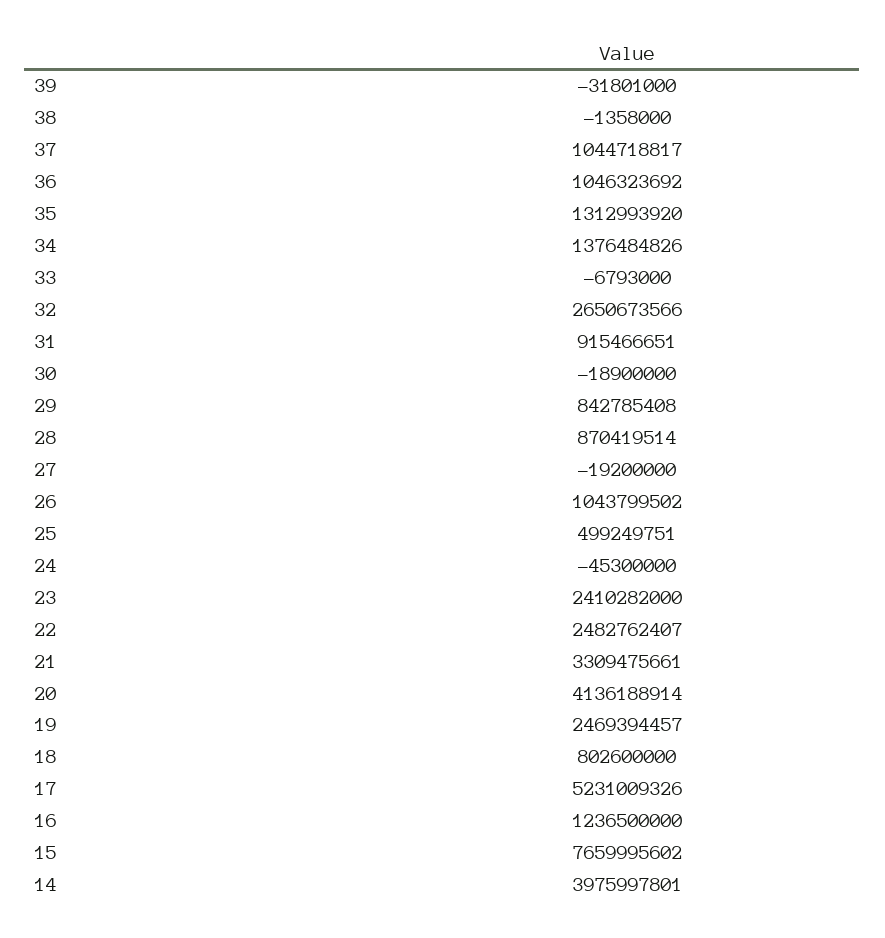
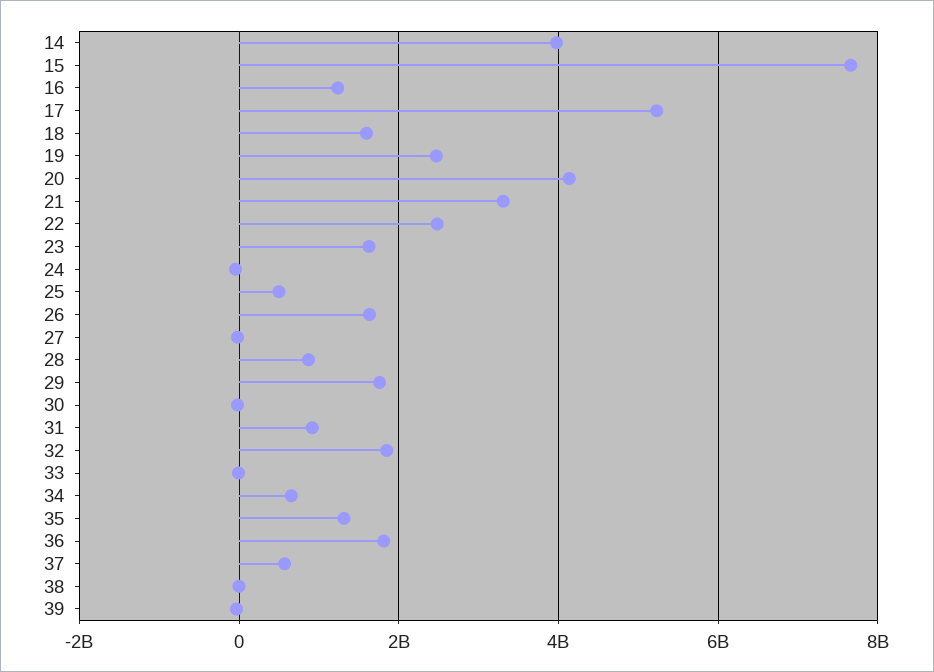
  {
    "39": -31801000,
    "38": -1358000,
-   "37": 1044718817,
+   "37": 600000000,
-   "36": 1046323692,
+   "36": 1800000000,
    "35": 1312993920,
-   "34": 1376484826,
+   "34": 600000000,
    "33": -6793000,
-   "32": 2650673566,
+   "32": 1800000000,
    "31": 915466651,
    "30": -18900000,
-   "29": 842785408,
+   "29": 1800000000,
    "28": 870419514,
    "27": -19200000,
-   "26": 1043799502,
+   "26": 1600000000,
    "25": 499249751,
    "24": -45300000,
-   "23": 2410282000,
+   "23": 1600000000,
    "22": 2482762407,
    "21": 3309475661,
    "20": 4136188914,
    "19": 2469394457,
-   "18": 802600000,
+   "18": 1600000000,
    "17": 5231009326,
    "16": 1236500000,
    "15": 7659995602,
    "14": 3975997801
  }

